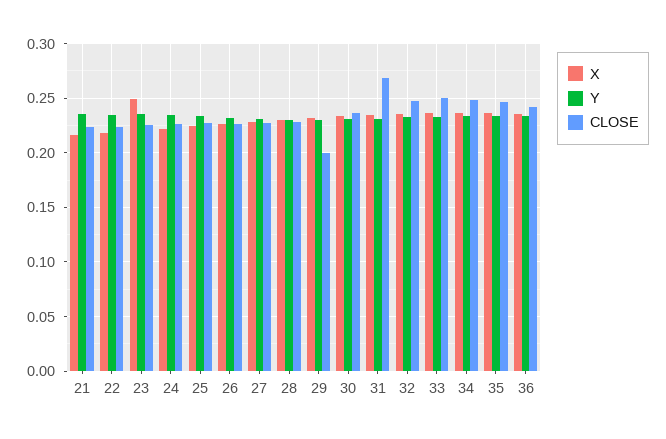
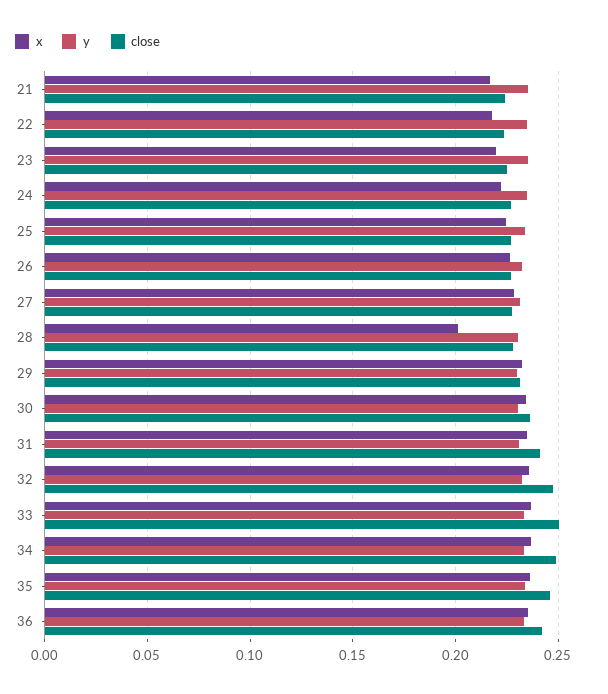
  {
    "X": {
      "21": 0.215,
      "22": 0.22,
-     "23": 0.25,
+     "23": 0.22,
      "24": 0.22,
      "25": 0.225,
      "26": 0.225,
      "27": 0.23,
-     "28": 0.23,
+     "28": 0.2,
      "29": 0.23,
      "30": 0.235,
      "31": 0.235,
      "32": 0.235,
      "33": 0.235,
      "34": 0.235,
      "35": 0.235,
      "36": 0.235
    },
    "Y": {
      "21": 0.235,
      "22": 0.235,
      "23": 0.235,
      "24": 0.235,
      "25": 0.235,
      "26": 0.23,
      "27": 0.23,
      "28": 0.23,
      "29": 0.23,
      "30": 0.23,
      "31": 0.23,
      "32": 0.23,
      "33": 0.235,
      "34": 0.235,
      "35": 0.235,
      "36": 0.235
    },
    "CLOSE": {
      "21": 0.225,
      "22": 0.225,
      "23": 0.225,
      "24": 0.225,
      "25": 0.225,
      "26": 0.225,
      "27": 0.225,
      "28": 0.23,
-     "29": 0.2,
+     "29": 0.23,
      "30": 0.235,
-     "31": 0.27,
+     "31": 0.24,
      "32": 0.25,
      "33": 0.25,
      "34": 0.25,
      "35": 0.245,
      "36": 0.24
    }
  }

